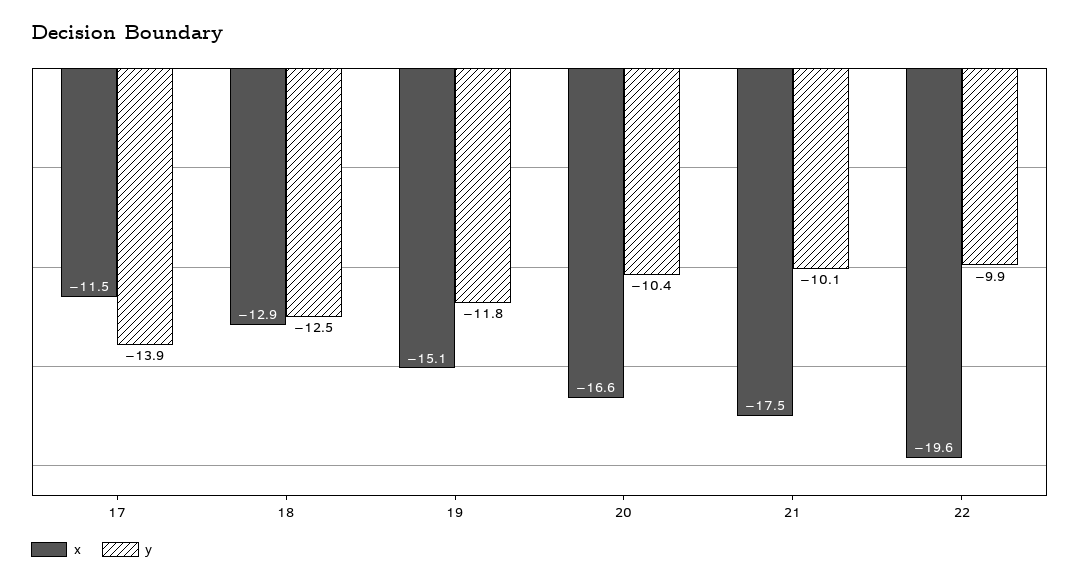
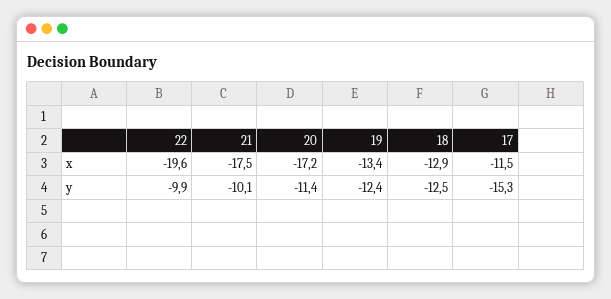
  {
    "x": {
      "17": -11.5,
      "18": -12.9,
-     "19": -15.1,
+     "19": -13.4,
-     "20": -16.6,
+     "20": -17.2,
      "21": -17.5,
      "22": -19.6
    },
    "y": {
-     "17": -13.9,
+     "17": -15.3,
      "18": -12.5,
-     "19": -11.8,
+     "19": -12.4,
-     "20": -10.4,
+     "20": -11.4,
      "21": -10.1,
      "22": -9.9
    }
  }

